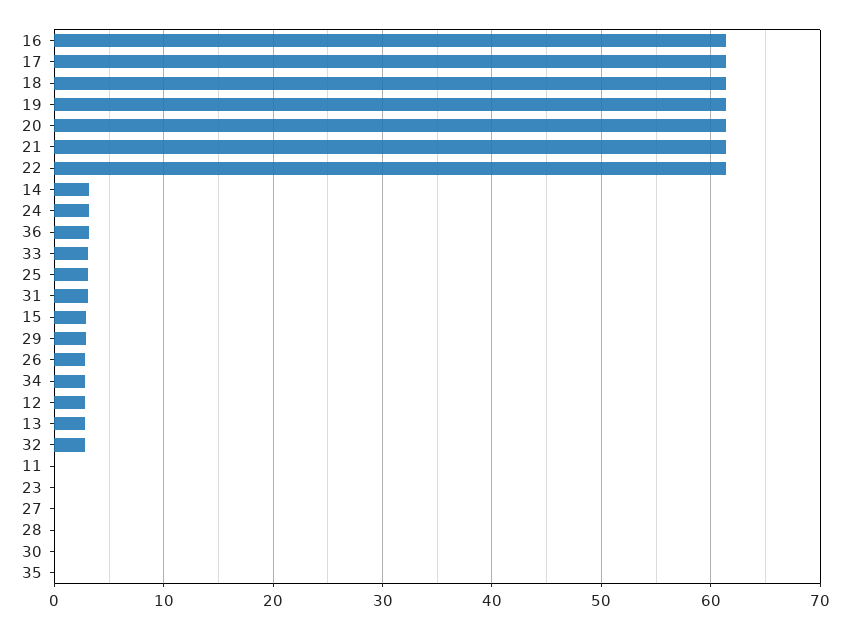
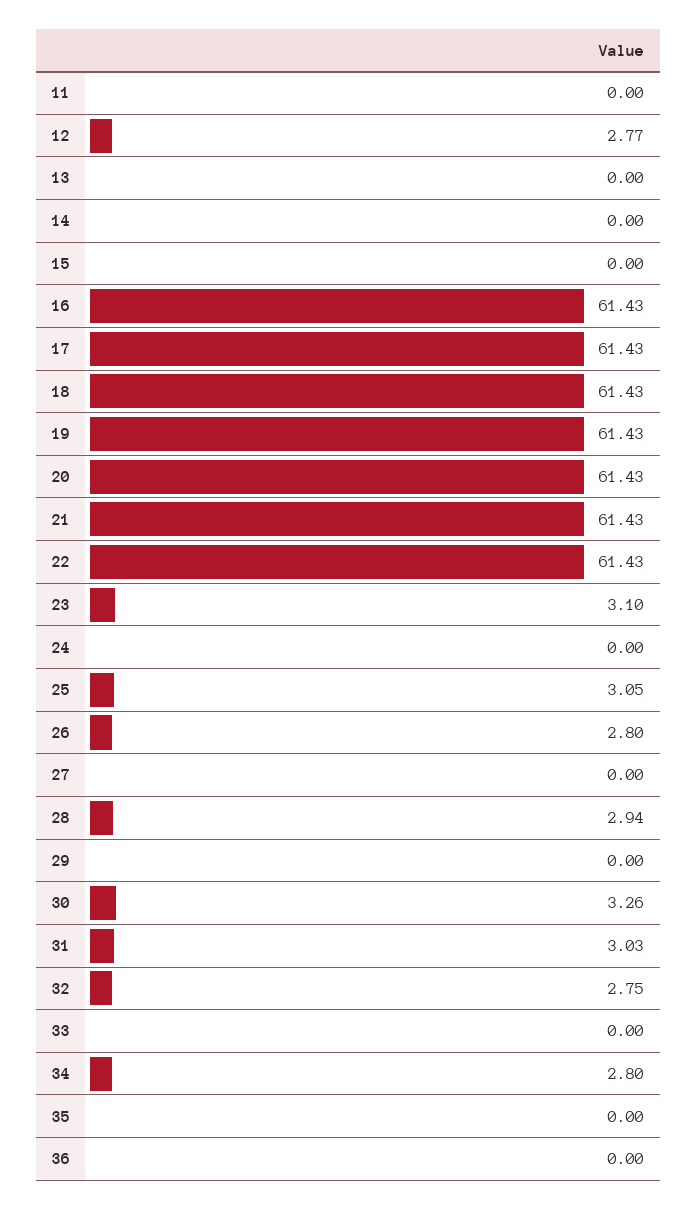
  {
    "16": 61.43,
    "17": 61.43,
    "18": 61.43,
    "19": 61.43,
    "20": 61.43,
    "21": 61.43,
    "22": 61.43,
-   "14": 3,
+   "14": 0,
-   "24": 3,
+   "24": 0,
-   "36": 3,
+   "36": 0,
-   "33": 3,
+   "33": 0,
    "25": 3.05,
    "31": 3.03,
-   "15": 3,
+   "15": 0,
-   "29": 3,
+   "29": 0,
    "26": 2.8,
    "34": 2.8,
    "12": 2.77,
-   "13": 3,
+   "13": 0,
    "32": 2.75,
    "11": 0,
-   "23": 0,
+   "23": 3.1,
    "27": 0,
-   "28": 0,
+   "28": 2.94,
-   "30": 0,
+   "30": 3.26,
    "35": 0
  }

